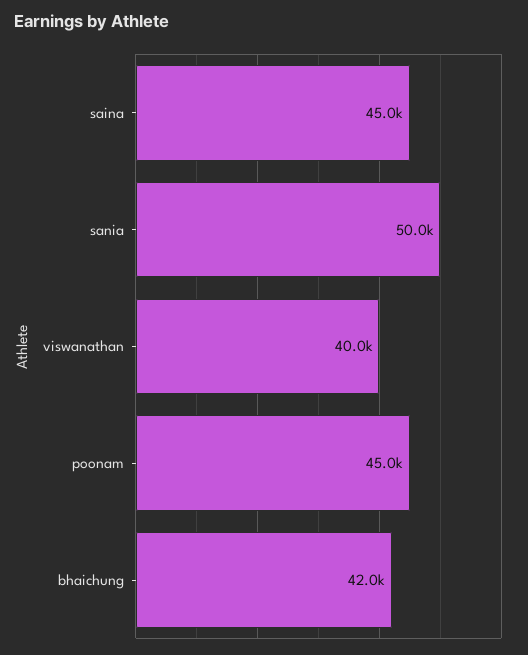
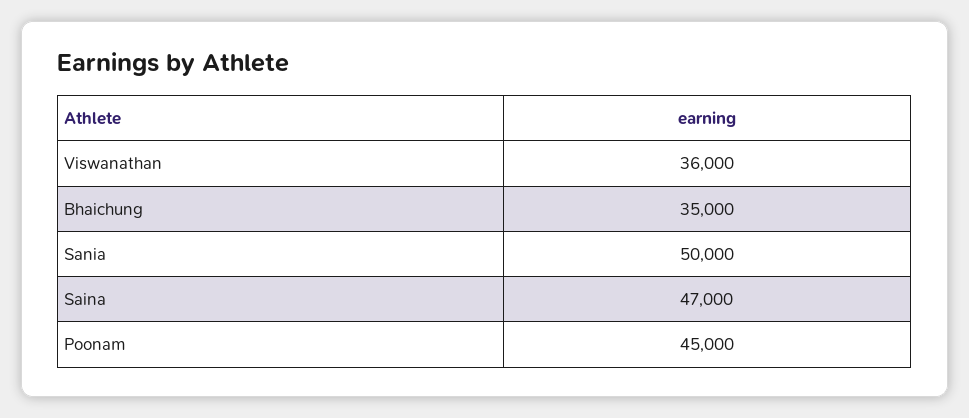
  {
-   "saina": 45000,
+   "saina": 47000,
    "sania": 50000,
-   "viswanathan": 40000,
+   "viswanathan": 36000,
    "poonam": 45000,
-   "bhaichung": 42000
+   "bhaichung": 35000
  }

